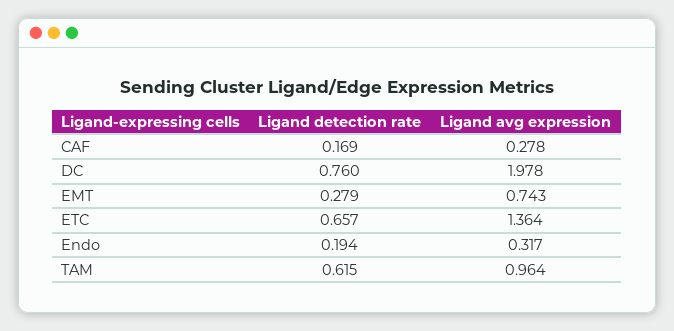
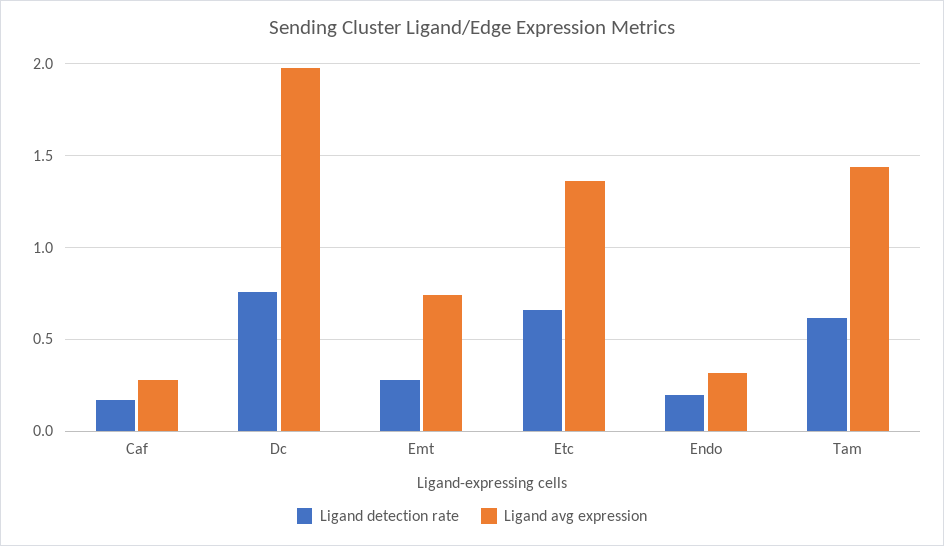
  {
    "Ligand detection rate": {
      "CAF": 0.169,
      "DC": 0.76,
      "EMT": 0.279,
      "ETC": 0.657,
      "Endo": 0.194,
      "TAM": 0.615
    },
    "Ligand avg expression": {
      "CAF": 0.278,
      "DC": 1.978,
      "EMT": 0.743,
      "ETC": 1.364,
      "Endo": 0.317,
-     "TAM": 0.964
+     "TAM": 1.45
    }
  }

